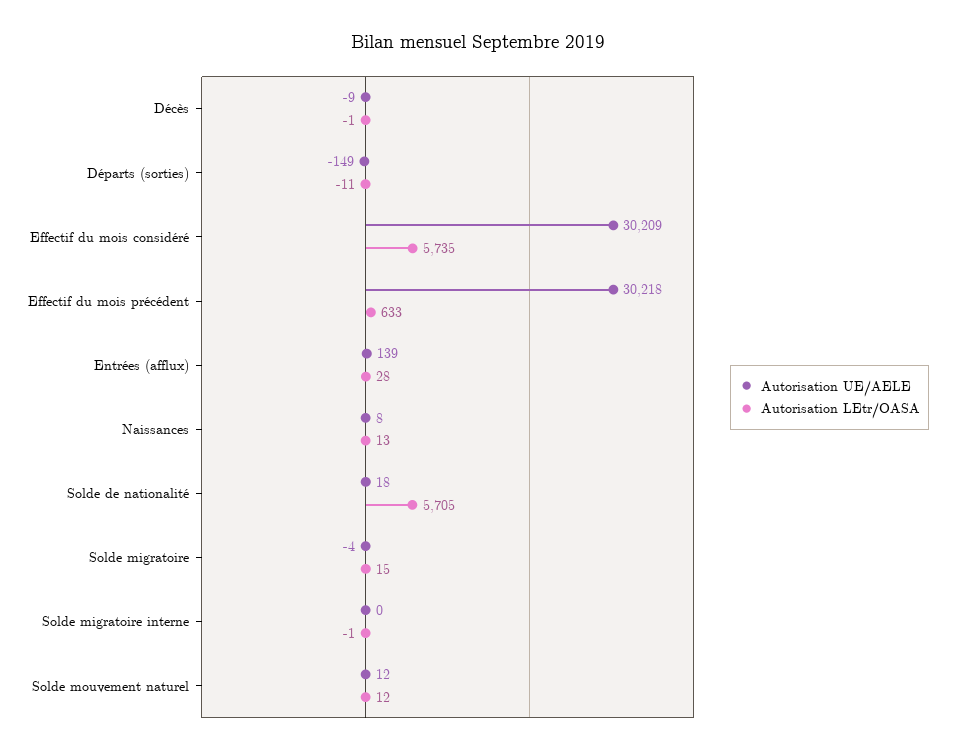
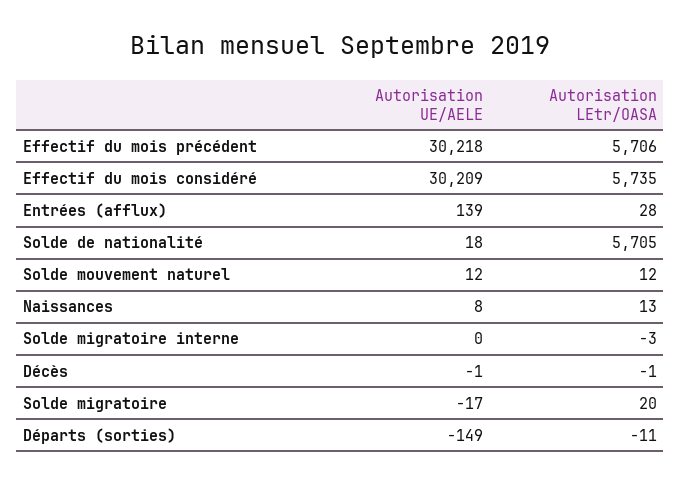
  {
    "Autorisation UE/AELE": {
-     "Décès": -9,
+     "Décès": -1,
      "Départs (sorties)": -149,
      "Effectif du mois considéré": 30209,
      "Effectif du mois précédent": 30218,
      "Entrées (afflux)": 139,
      "Naissances": 8,
      "Solde de nationalité": 18,
-     "Solde migratoire": -4,
+     "Solde migratoire": -17,
      "Solde migratoire interne": 0,
      "Solde mouvement naturel": 12
    },
    "Autorisation LEtr/OASA": {
      "Décès": -1,
      "Départs (sorties)": -11,
      "Effectif du mois considéré": 5735,
-     "Effectif du mois précédent": 633,
+     "Effectif du mois précédent": 5706,
      "Entrées (afflux)": 28,
      "Naissances": 13,
      "Solde de nationalité": 5705,
-     "Solde migratoire": 15,
+     "Solde migratoire": 20,
-     "Solde migratoire interne": -1,
+     "Solde migratoire interne": -3,
      "Solde mouvement naturel": 12
    }
  }

